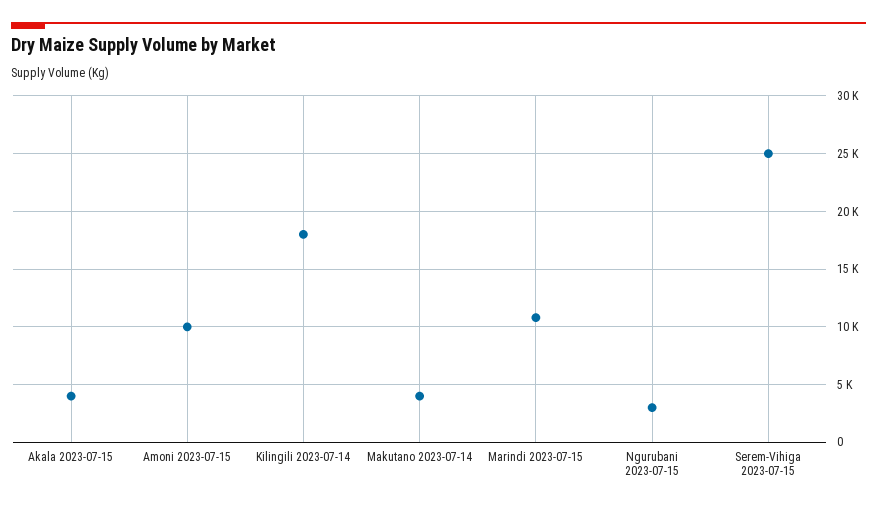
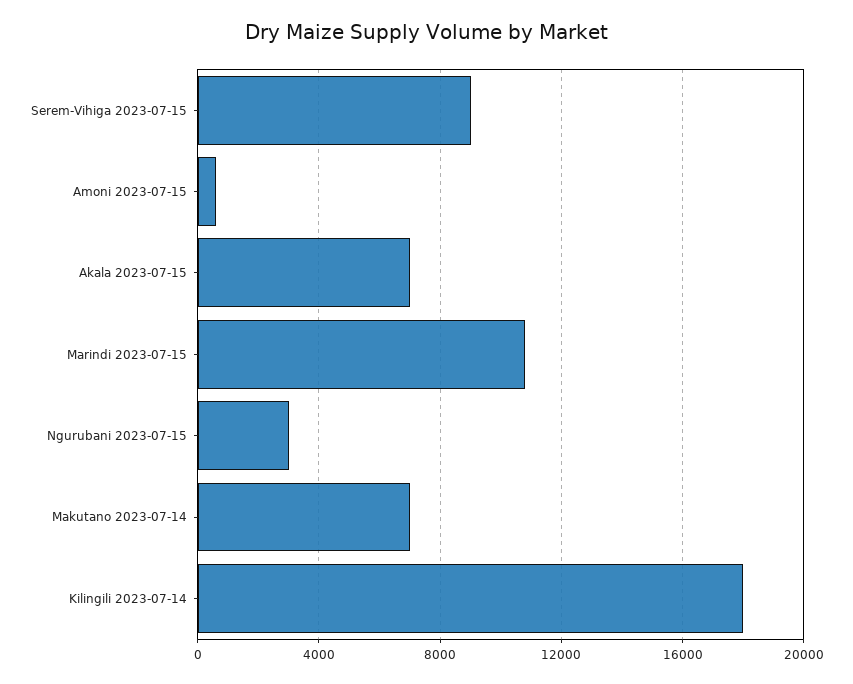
  {
-   "Akala 2023-07-15": 4000,
+   "Akala 2023-07-15": 7000,
-   "Amoni 2023-07-15": 10000,
+   "Amoni 2023-07-15": 500,
    "Kilingili 2023-07-14": 18000,
-   "Makutano 2023-07-14": 4000,
+   "Makutano 2023-07-14": 7000,
    "Marindi 2023-07-15": 11000,
    "Ngurubani 2023-07-15": 3000,
-   "Serem-Vihiga 2023-07-15": 25000
+   "Serem-Vihiga 2023-07-15": 9000
  }

